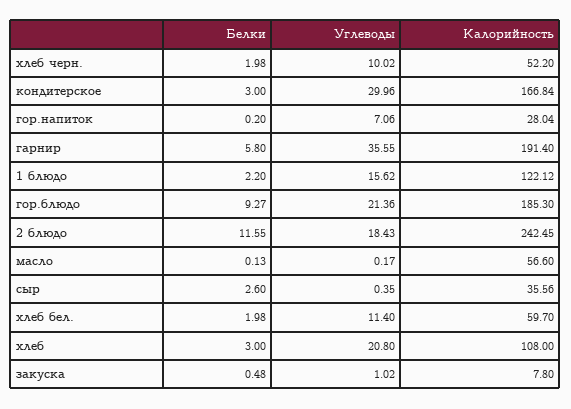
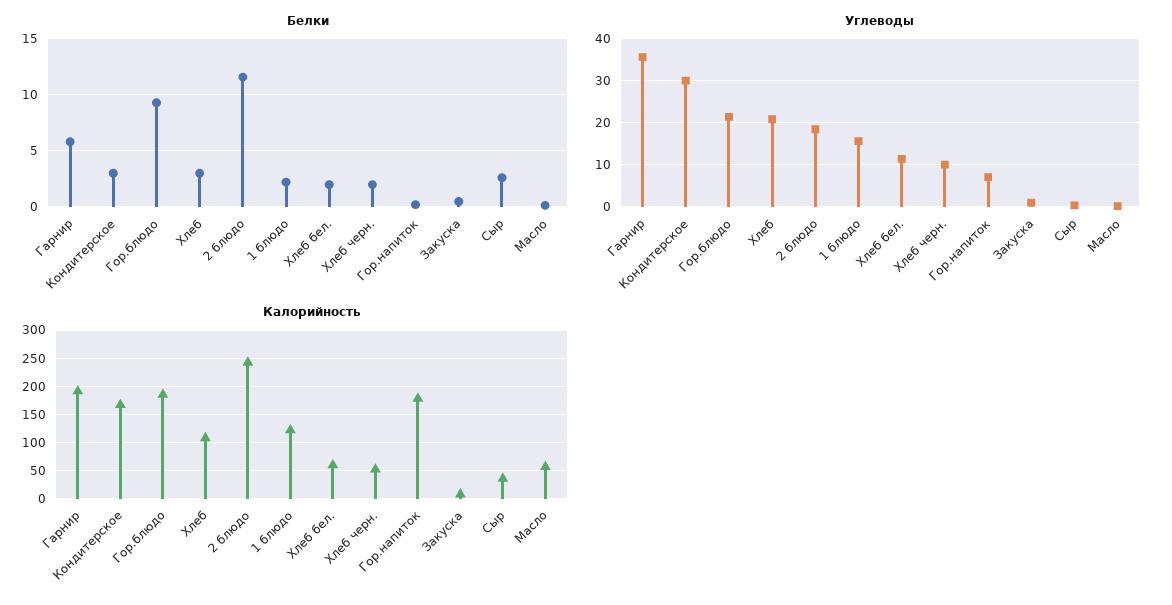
  {
    "Белки": {
      "хлеб черн.": 1.98,
      "кондитерское": 3,
      "гор.напиток": 0.2,
      "гарнир": 5.8,
      "1 блюдо": 2.2,
      "гор.блюдо": 9.27,
      "2 блюдо": 11.55,
      "масло": 0.13,
      "сыр": 2.6,
      "хлеб бел.": 1.98,
      "хлеб": 3,
      "закуска": 0.48
    },
    "Углеводы": {
      "хлеб черн.": 10.02,
      "кондитерское": 29.96,
      "гор.напиток": 7.06,
      "гарнир": 35.55,
      "1 блюдо": 15.62,
      "гор.блюдо": 21.36,
      "2 блюдо": 18.43,
      "масло": 0.17,
      "сыр": 0.35,
      "хлеб бел.": 11.4,
      "хлеб": 20.8,
      "закуска": 1.02
    },
    "Калорийность": {
      "хлеб черн.": 52.2,
      "кондитерское": 166.84,
-     "гор.напиток": 28.04,
+     "гор.напиток": 175,
      "гарнир": 191.4,
      "1 блюдо": 122.12,
      "гор.блюдо": 185.3,
      "2 блюдо": 242.45,
      "масло": 56.6,
      "сыр": 35.56,
      "хлеб бел.": 59.7,
      "хлеб": 108,
      "закуска": 7.8
    }
  }

